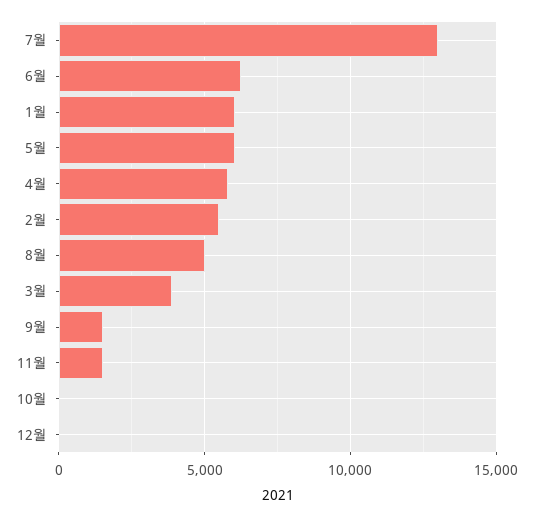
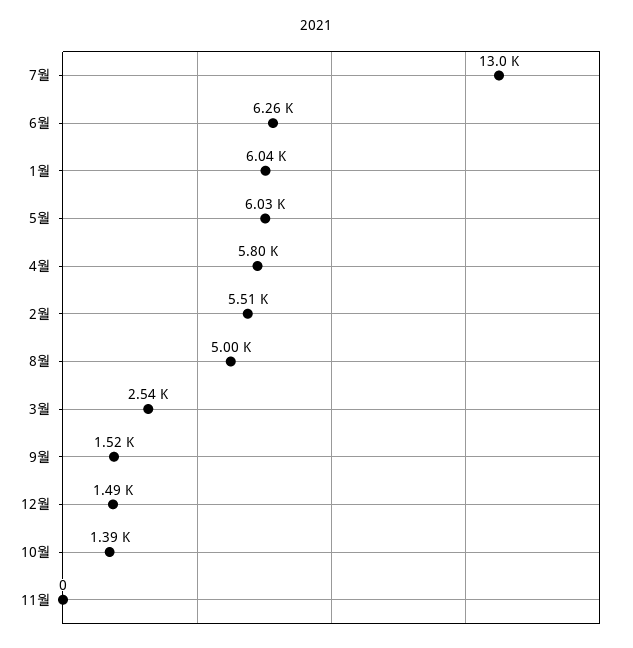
  {
    "7월": 13000,
    "6월": 6260,
    "1월": 6040,
    "5월": 6030,
    "4월": 5800,
    "2월": 5510,
    "8월": 5000,
-   "3월": 4000,
+   "3월": 2540,
    "9월": 1520,
-   "11월": 1500,
+   "11월": 0,
-   "10월": 0,
+   "10월": 1390,
-   "12월": 0
+   "12월": 1490
  }

